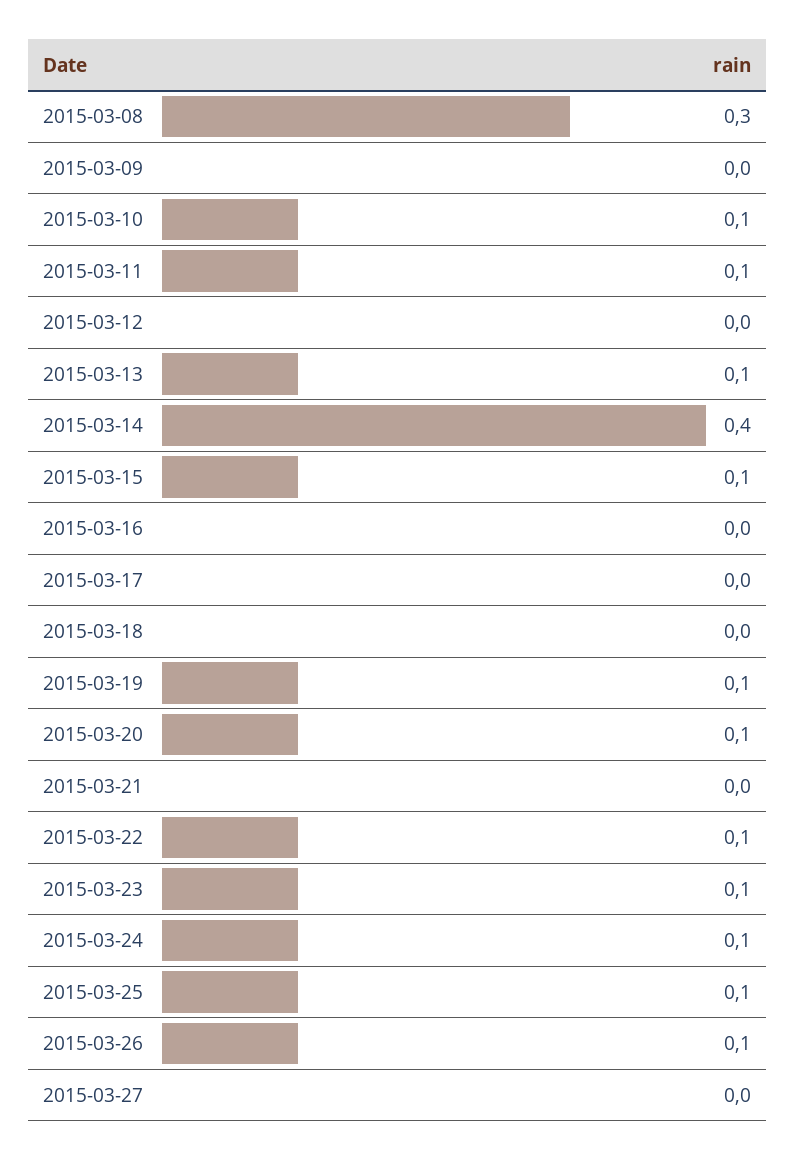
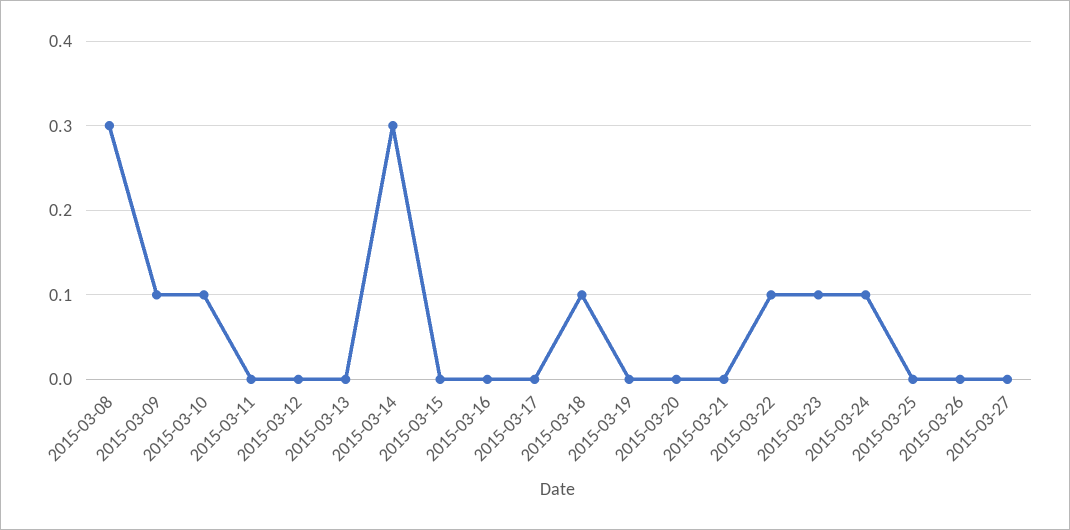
  {
    "2015-03-08": 0.3,
-   "2015-03-09": 0,
+   "2015-03-09": 0.1,
    "2015-03-10": 0.1,
-   "2015-03-11": 0.1,
+   "2015-03-11": 0,
    "2015-03-12": 0,
-   "2015-03-13": 0.1,
+   "2015-03-13": 0,
-   "2015-03-14": 0.4,
+   "2015-03-14": 0.3,
-   "2015-03-15": 0.1,
+   "2015-03-15": 0,
    "2015-03-16": 0,
    "2015-03-17": 0,
-   "2015-03-18": 0,
+   "2015-03-18": 0.1,
-   "2015-03-19": 0.1,
+   "2015-03-19": 0,
-   "2015-03-20": 0.1,
+   "2015-03-20": 0,
    "2015-03-21": 0,
    "2015-03-22": 0.1,
    "2015-03-23": 0.1,
    "2015-03-24": 0.1,
-   "2015-03-25": 0.1,
+   "2015-03-25": 0,
-   "2015-03-26": 0.1,
+   "2015-03-26": 0,
    "2015-03-27": 0
  }

